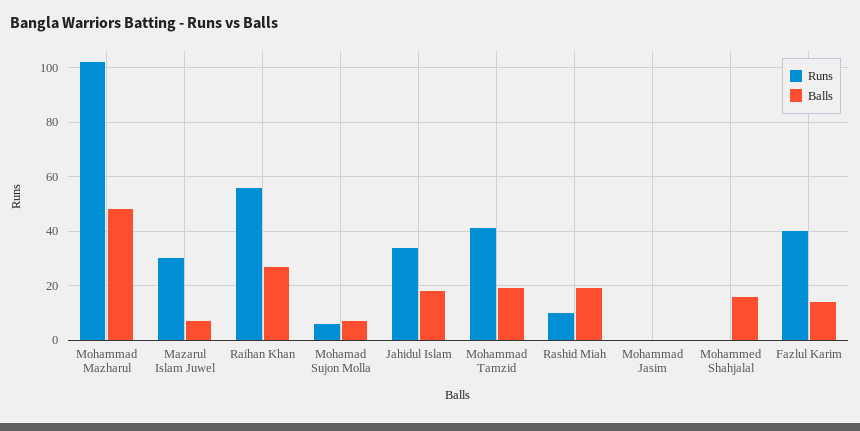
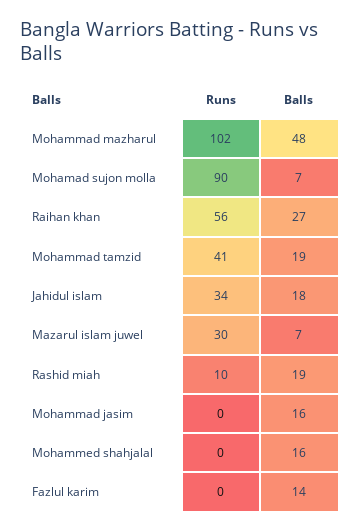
  {
    "Runs": {
      "Mohammad Mazharul": 102,
      "Mazarul Islam Juwel": 30,
      "Raihan Khan": 56,
-     "Mohamad Sujon Molla": 5,
+     "Mohamad Sujon Molla": 90,
      "Jahidul Islam": 34,
      "Mohammad Tamzid": 41,
      "Rashid Miah": 10,
      "Mohammad Jasim": 0,
      "Mohammed Shahjalal": 0,
-     "Fazlul Karim": 40
+     "Fazlul Karim": 0
    },
    "Balls": {
      "Mohammad Mazharul": 48,
      "Mazarul Islam Juwel": 7,
      "Raihan Khan": 27,
      "Mohamad Sujon Molla": 7,
      "Jahidul Islam": 18,
      "Mohammad Tamzid": 19,
      "Rashid Miah": 19,
-     "Mohammad Jasim": 0,
+     "Mohammad Jasim": 16,
      "Mohammed Shahjalal": 16,
      "Fazlul Karim": 14
    }
  }

